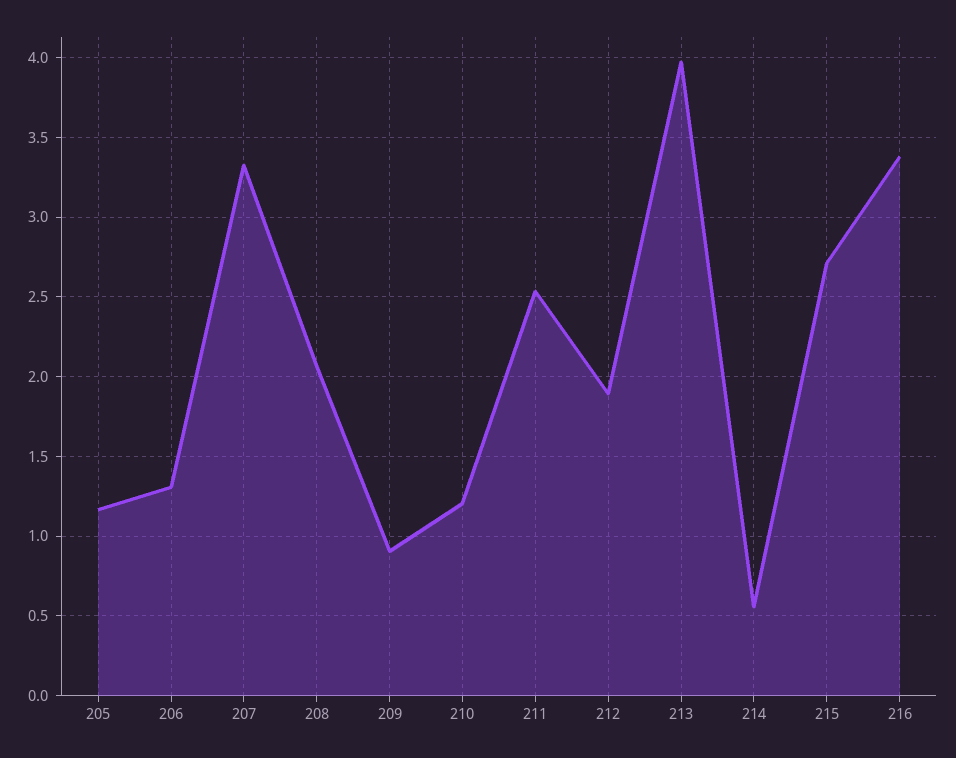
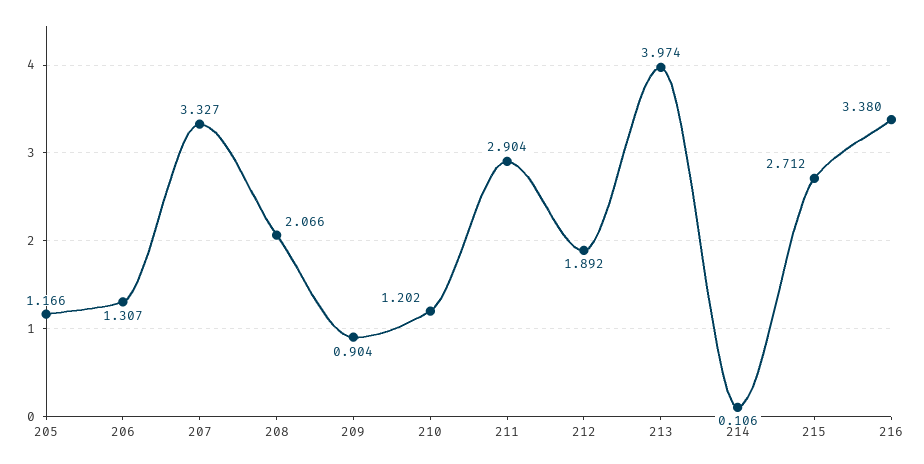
  {
    "205": 1.166,
    "206": 1.307,
    "207": 3.327,
    "208": 2.066,
    "209": 0.904,
    "210": 1.202,
-   "211": 2.55,
+   "211": 2.904,
    "212": 1.892,
    "213": 3.974,
-   "214": 0.55,
+   "214": 0.106,
    "215": 2.712,
    "216": 3.38
  }

